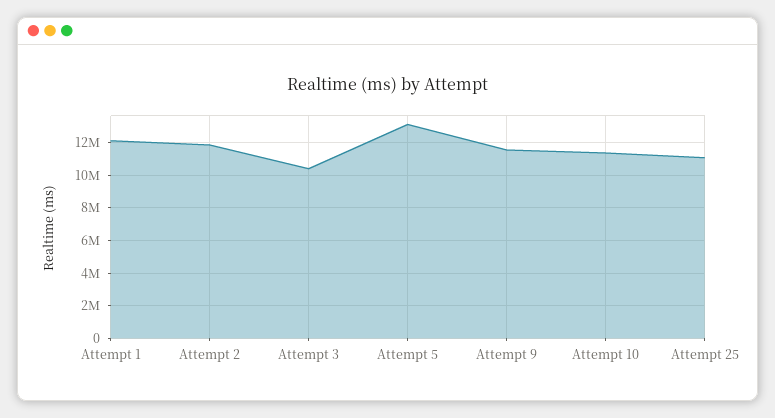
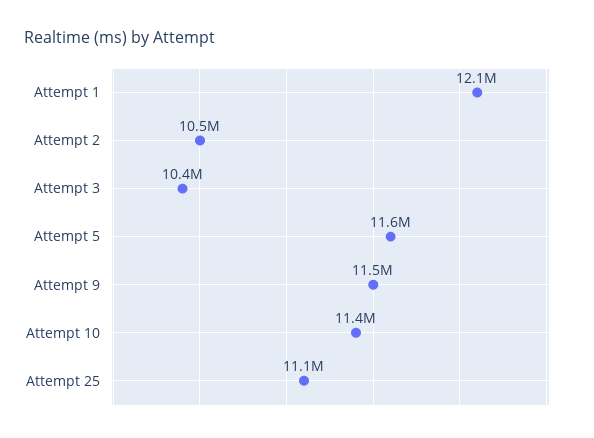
  {
    "Attempt 1": 12100000,
-   "Attempt 2": 12000000,
+   "Attempt 2": 10500000,
    "Attempt 3": 10400000,
-   "Attempt 5": 13000000,
+   "Attempt 5": 11600000,
    "Attempt 9": 11500000,
    "Attempt 10": 11400000,
    "Attempt 25": 11100000
  }

